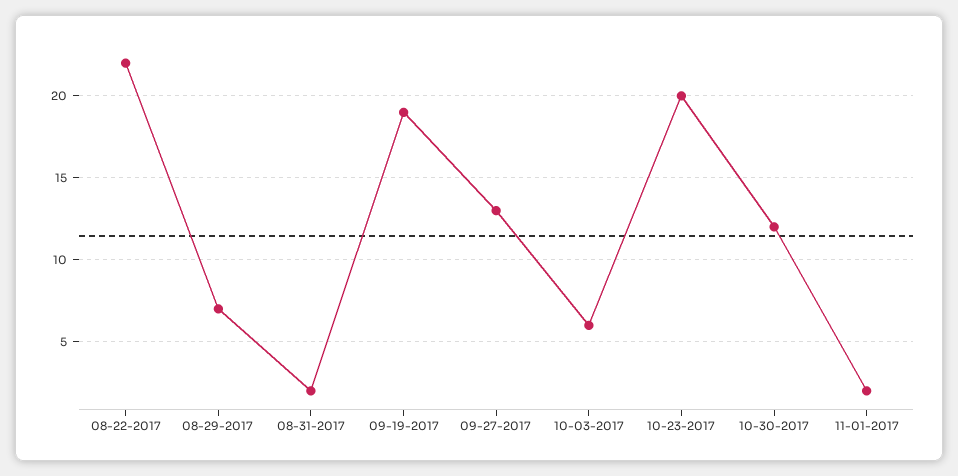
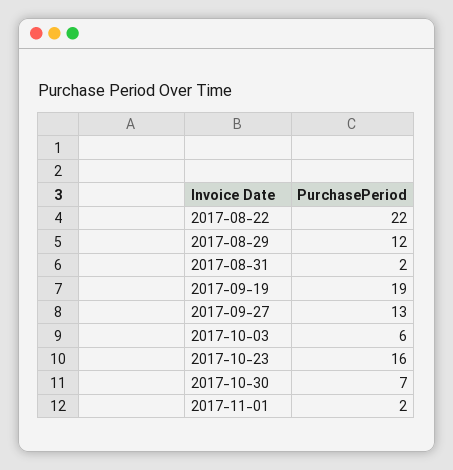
  {
    "08-22-2017": 22,
-   "08-29-2017": 7,
+   "08-29-2017": 12,
    "08-31-2017": 2,
    "09-19-2017": 19,
    "09-27-2017": 13,
    "10-03-2017": 6,
-   "10-23-2017": 20,
+   "10-23-2017": 16,
-   "10-30-2017": 12,
+   "10-30-2017": 7,
    "11-01-2017": 2
  }

